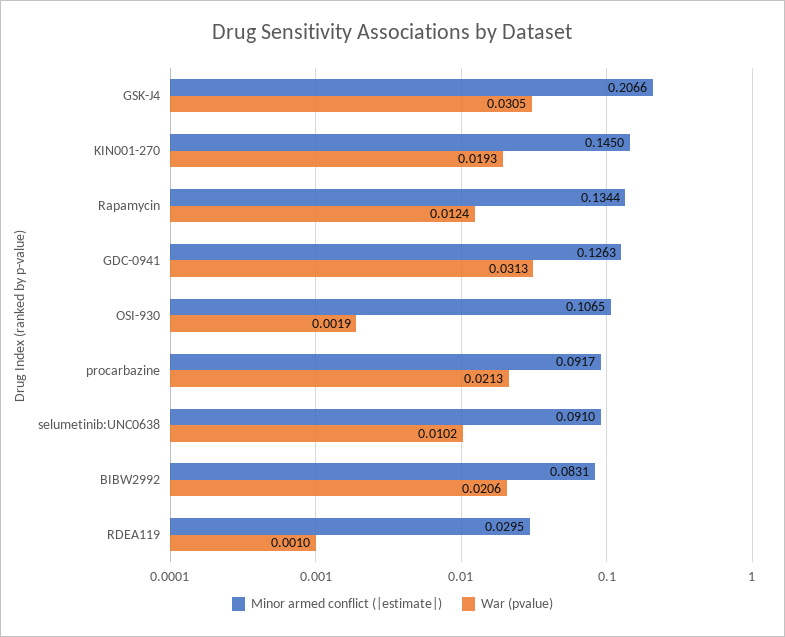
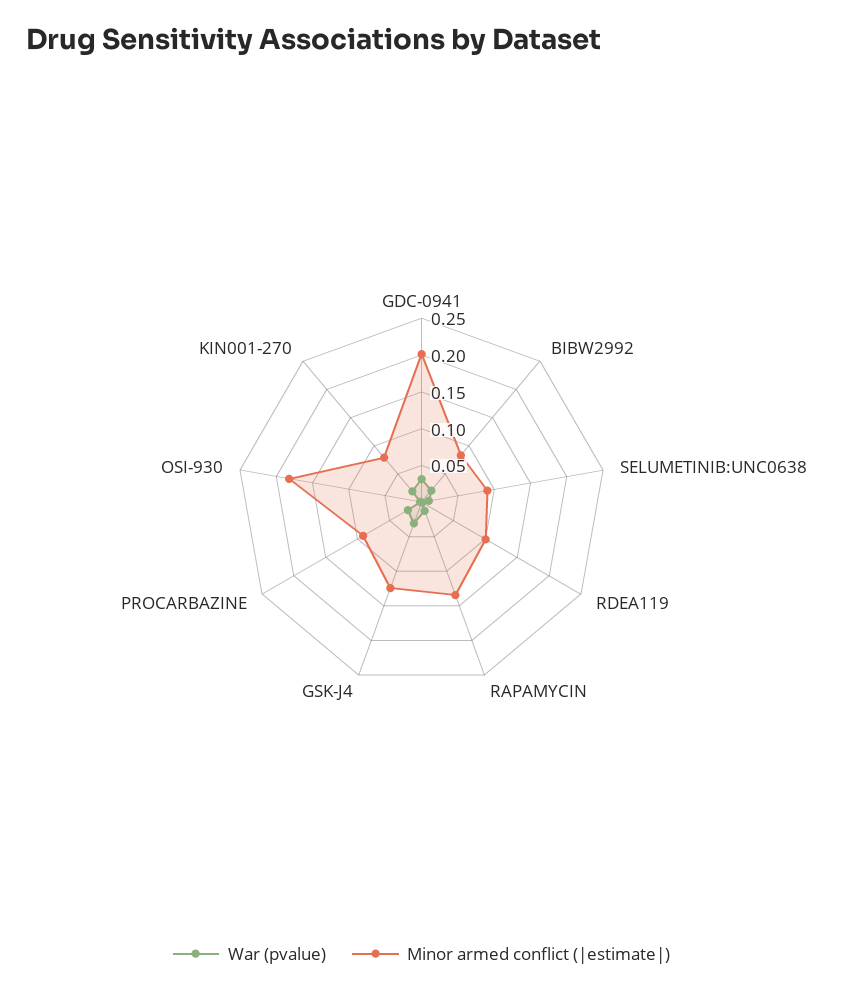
  {
    "Minor armed conflict (|estimate|)": {
-     "GSK-J4": 0.2066,
+     "GSK-J4": 0.125,
-     "KIN001-270": 0.145,
+     "KIN001-270": 0.075,
      "Rapamycin": 0.1344,
-     "GDC-0941": 0.1263,
+     "GDC-0941": 0.2,
-     "OSI-930": 0.1065,
+     "OSI-930": 0.175,
      "procarbazine": 0.0917,
      "selumetinib:UNC0638": 0.091,
      "BIBW2992": 0.0831,
-     "RDEA119": 0.0295
+     "RDEA119": 0.1
    },
    "War (pvalue)": {
      "GSK-J4": 0.0305,
      "KIN001-270": 0.0193,
      "Rapamycin": 0.0124,
      "GDC-0941": 0.0313,
      "OSI-930": 0.0019,
      "procarbazine": 0.0213,
      "selumetinib:UNC0638": 0.0102,
      "BIBW2992": 0.0206,
      "RDEA119": 0.001
    }
  }

